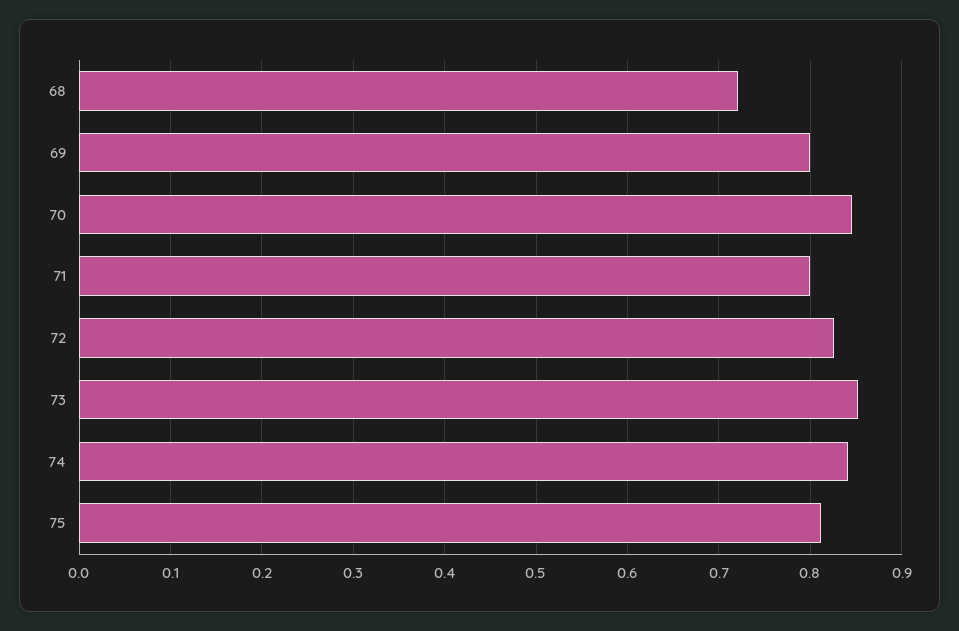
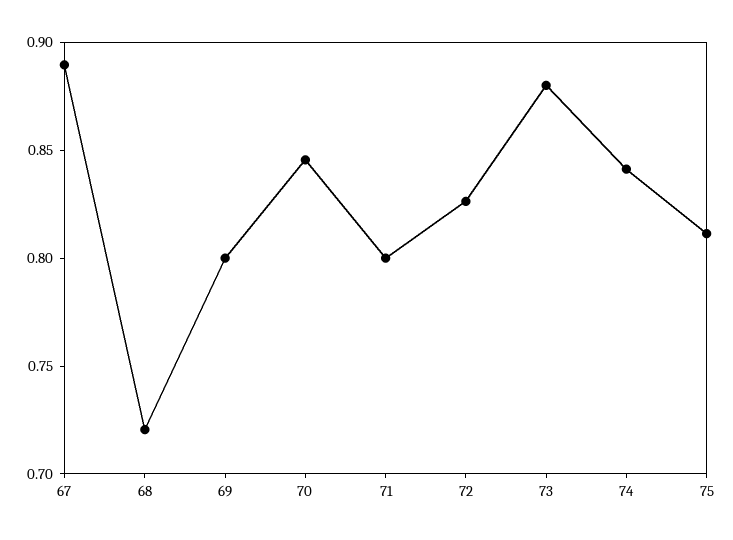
  {
    "68": 0.72,
    "69": 0.8,
    "70": 0.85,
    "71": 0.8,
    "72": 0.83,
-   "73": 0.85,
+   "73": 0.88,
    "74": 0.84,
-   "75": 0.81
+   "75": 0.81,
+   "67": 0.89
  }

